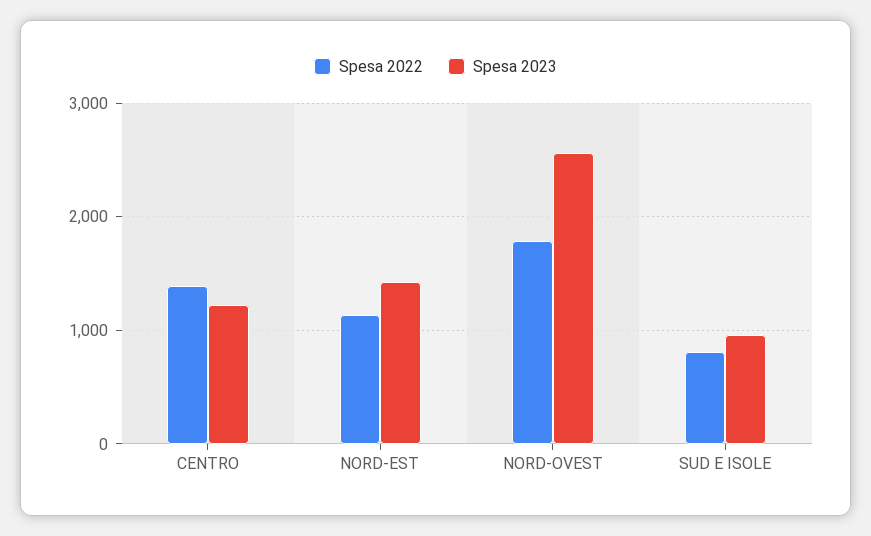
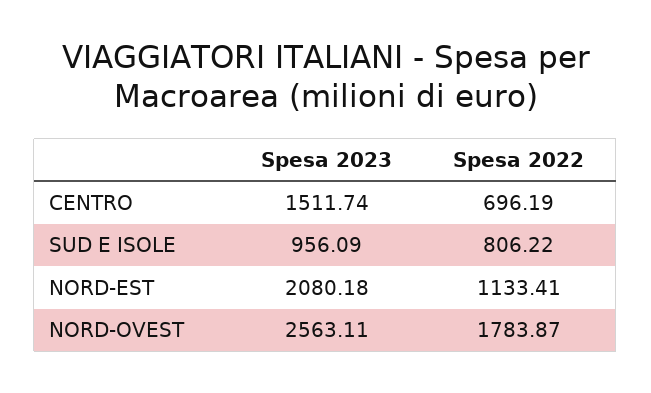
  {
    "Spesa 2022": {
-     "CENTRO": 1400,
+     "CENTRO": 696.19,
      "NORD-EST": 1133.41,
      "NORD-OVEST": 1783.87,
      "SUD E ISOLE": 806.22
    },
    "Spesa 2023": {
-     "CENTRO": 1200,
+     "CENTRO": 1511.74,
-     "NORD-EST": 1400,
+     "NORD-EST": 2080.18,
      "NORD-OVEST": 2563.11,
      "SUD E ISOLE": 956.09
    }
  }

